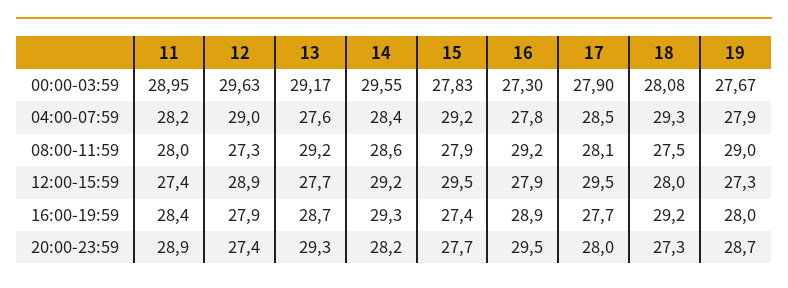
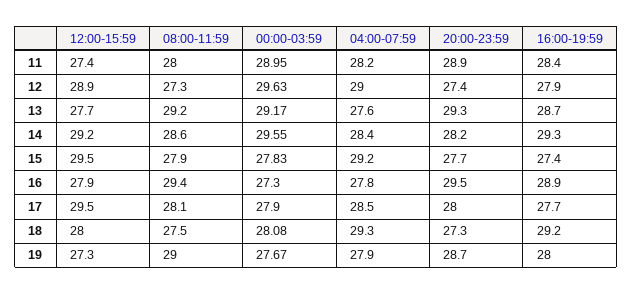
  {
    "11": {
      "00:00-03:59": 28.95,
      "04:00-07:59": 28.2,
      "08:00-11:59": 28,
      "12:00-15:59": 27.4,
      "16:00-19:59": 28.4,
      "20:00-23:59": 28.9
    },
    "12": {
      "00:00-03:59": 29.63,
      "04:00-07:59": 29,
      "08:00-11:59": 27.3,
      "12:00-15:59": 28.9,
      "16:00-19:59": 27.9,
      "20:00-23:59": 27.4
    },
    "13": {
      "00:00-03:59": 29.17,
      "04:00-07:59": 27.6,
      "08:00-11:59": 29.2,
      "12:00-15:59": 27.7,
      "16:00-19:59": 28.7,
      "20:00-23:59": 29.3
    },
    "14": {
      "00:00-03:59": 29.55,
      "04:00-07:59": 28.4,
      "08:00-11:59": 28.6,
      "12:00-15:59": 29.2,
      "16:00-19:59": 29.3,
      "20:00-23:59": 28.2
    },
    "15": {
      "00:00-03:59": 27.83,
      "04:00-07:59": 29.2,
      "08:00-11:59": 27.9,
      "12:00-15:59": 29.5,
      "16:00-19:59": 27.4,
      "20:00-23:59": 27.7
    },
    "16": {
      "00:00-03:59": 27.3,
      "04:00-07:59": 27.8,
-     "08:00-11:59": 29.2,
+     "08:00-11:59": 29.4,
      "12:00-15:59": 27.9,
      "16:00-19:59": 28.9,
      "20:00-23:59": 29.5
    },
    "17": {
      "00:00-03:59": 27.9,
      "04:00-07:59": 28.5,
      "08:00-11:59": 28.1,
      "12:00-15:59": 29.5,
      "16:00-19:59": 27.7,
      "20:00-23:59": 28
    },
    "18": {
      "00:00-03:59": 28.08,
      "04:00-07:59": 29.3,
      "08:00-11:59": 27.5,
      "12:00-15:59": 28,
      "16:00-19:59": 29.2,
      "20:00-23:59": 27.3
    },
    "19": {
      "00:00-03:59": 27.67,
      "04:00-07:59": 27.9,
      "08:00-11:59": 29,
      "12:00-15:59": 27.3,
      "16:00-19:59": 28,
      "20:00-23:59": 28.7
    }
  }

